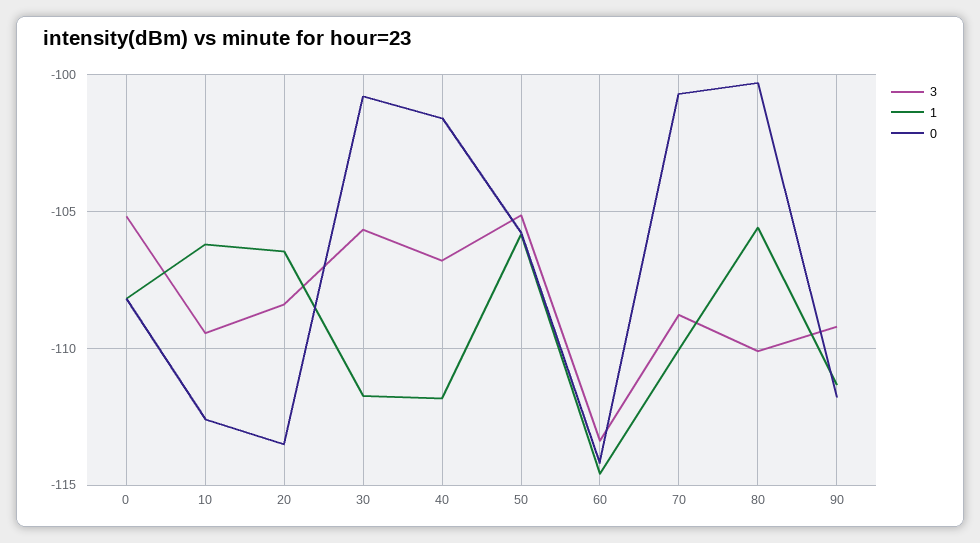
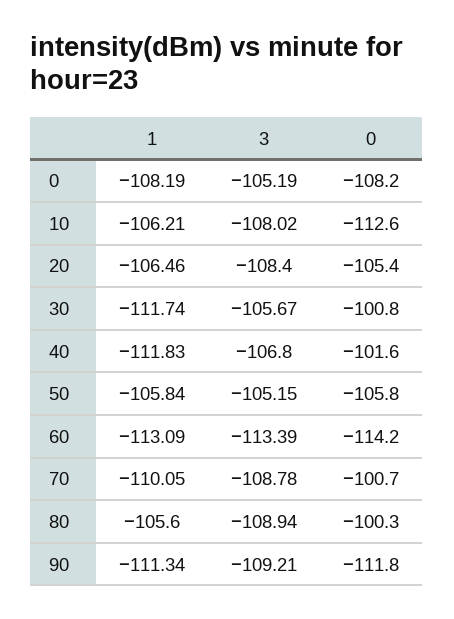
  {
    "3": {
      "0": -105.19,
-     "10": -109.5,
+     "10": -108.02,
      "20": -108.4,
      "30": -105.67,
      "40": -106.8,
      "50": -105.15,
      "60": -113.39,
      "70": -108.78,
-     "80": -110,
+     "80": -108.94,
      "90": -109.21
    },
    "1": {
      "0": -108.19,
      "10": -106.21,
      "20": -106.46,
      "30": -111.74,
      "40": -111.83,
      "50": -105.84,
-     "60": -114.5,
+     "60": -113.09,
      "70": -110.05,
      "80": -105.6,
      "90": -111.34
    },
    "0": {
      "0": -108.2,
      "10": -112.6,
-     "20": -113.5,
+     "20": -105.4,
      "30": -100.8,
      "40": -101.6,
      "50": -105.8,
      "60": -114.2,
      "70": -100.7,
      "80": -100.3,
      "90": -111.8
    }
  }

